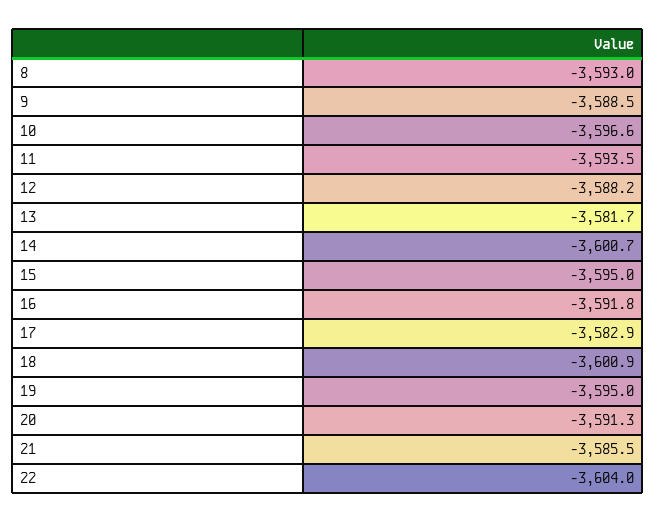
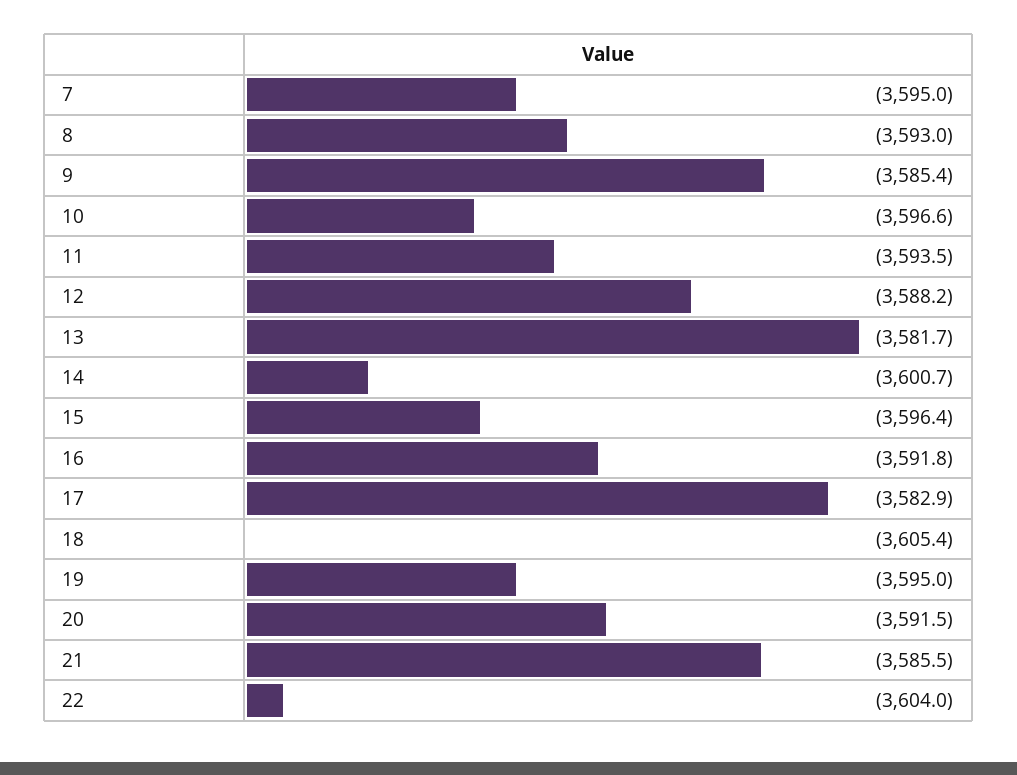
  {
    "8": -3593,
-   "9": -3588.5,
+   "9": -3585.4,
    "10": -3596.6,
    "11": -3593.5,
    "12": -3588.2,
    "13": -3581.7,
    "14": -3600.7,
-   "15": -3595,
+   "15": -3596.4,
    "16": -3591.8,
    "17": -3582.9,
-   "18": -3600.9,
+   "18": -3605.4,
    "19": -3595,
-   "20": -3591.3,
+   "20": -3591.5,
    "21": -3585.5,
-   "22": -3604
+   "22": -3604,
+   "7": -3595
  }

